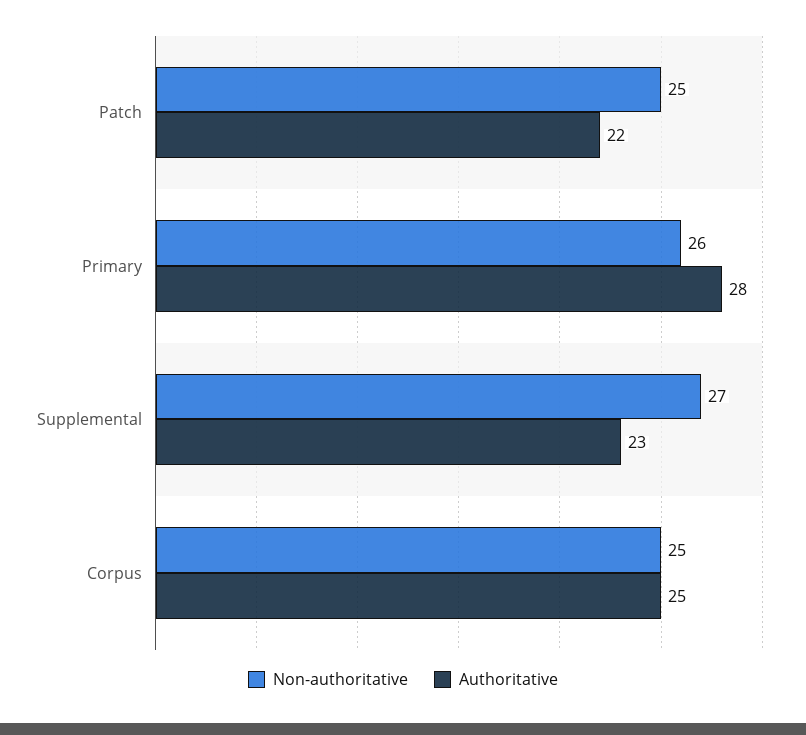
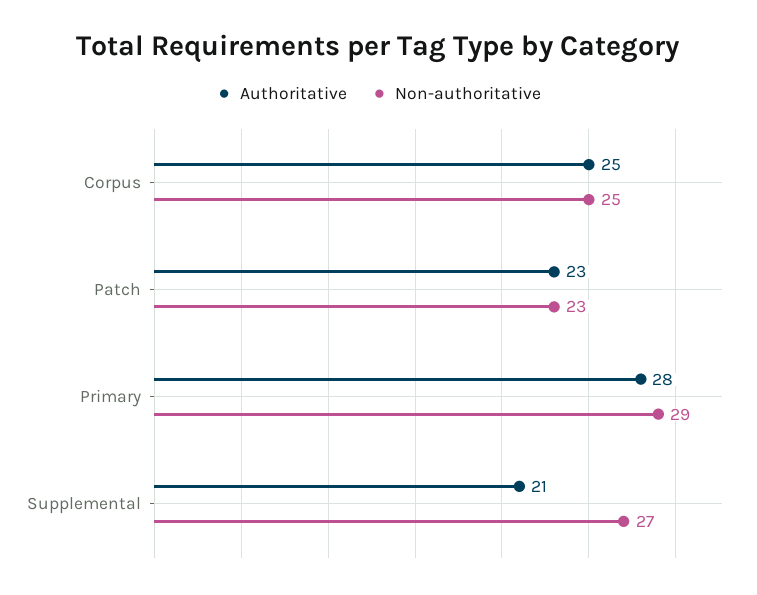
  {
    "Non-authoritative": {
-     "Patch": 25,
+     "Patch": 23,
-     "Primary": 26,
+     "Primary": 29,
      "Supplemental": 27,
      "Corpus": 25
    },
    "Authoritative": {
-     "Patch": 22,
+     "Patch": 23,
      "Primary": 28,
-     "Supplemental": 23,
+     "Supplemental": 21,
      "Corpus": 25
    }
  }

